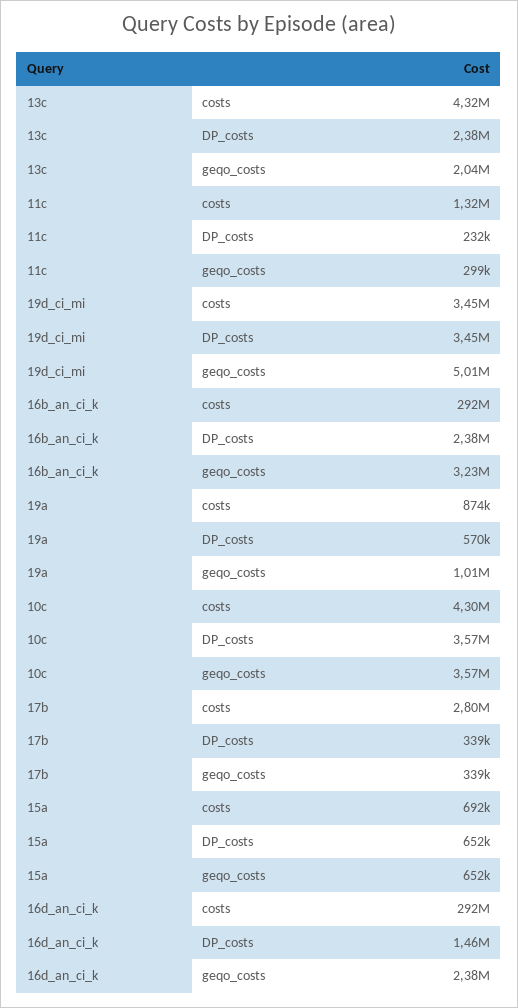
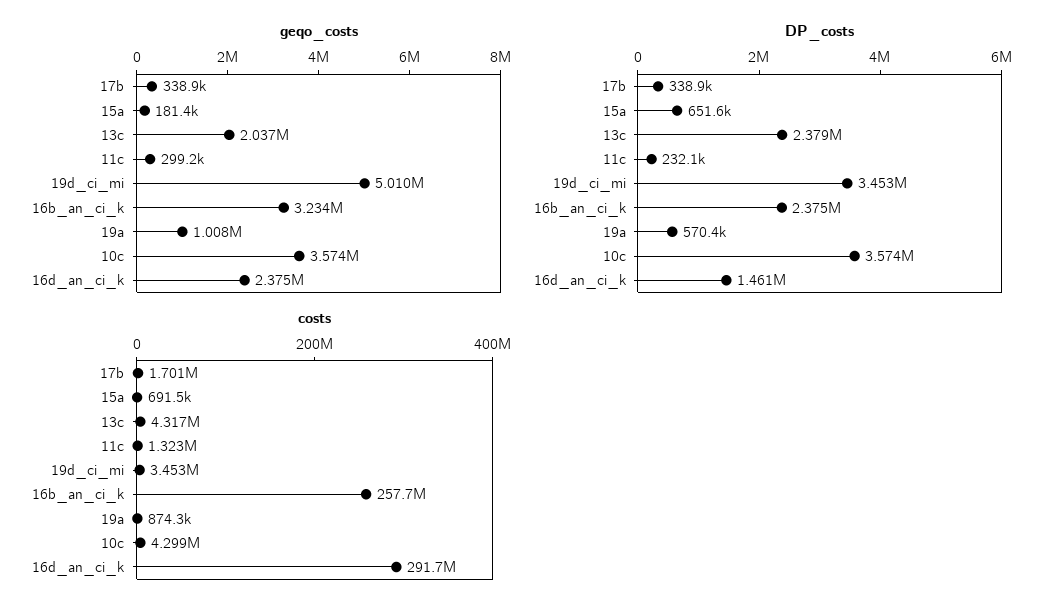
  {
    "costs": {
      "13c": 4317000,
      "11c": 1323000,
      "19d_ci_mi": 3453000,
-     "16b_an_ci_k": 292000000,
+     "16b_an_ci_k": 257700000,
      "19a": 874300,
      "10c": 4299000,
-     "17b": 2800000,
+     "17b": 1701000,
      "15a": 691500,
      "16d_an_ci_k": 291700000
    },
    "DP_costs": {
      "13c": 2379000,
      "11c": 232100,
      "19d_ci_mi": 3453000,
      "16b_an_ci_k": 2375000,
      "19a": 570400,
      "10c": 3574000,
      "17b": 338900,
      "15a": 651600,
      "16d_an_ci_k": 1461000
    },
    "geqo_costs": {
      "13c": 2037000,
      "11c": 299200,
      "19d_ci_mi": 5010000,
      "16b_an_ci_k": 3234000,
      "19a": 1008000,
      "10c": 3574000,
      "17b": 338900,
-     "15a": 652000,
+     "15a": 181400,
      "16d_an_ci_k": 2375000
    }
  }

